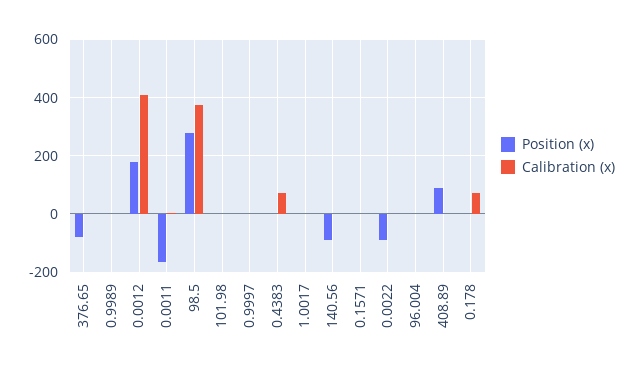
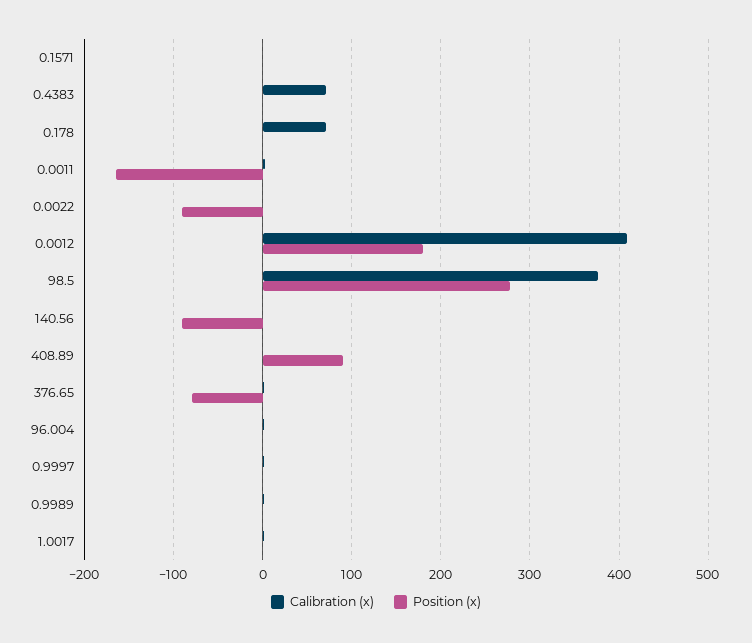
  {
    "Position (x)": {
      "376.65": -80,
      "0.9989": 0,
      "0.0012": 180,
      "0.0011": -160,
      "98.5": 280,
-     "101.98": 0,
      "0.9997": 0,
      "0.4383": 0,
      "1.0017": 0,
      "140.56": -90,
      "0.1571": 0,
      "0.0022": -90,
      "96.004": 0,
      "408.89": 90,
      "0.178": 0
    },
    "Calibration (x)": {
      "376.65": 0,
      "0.9989": 0,
      "0.0012": 410,
      "0.0011": 0,
      "98.5": 380,
-     "101.98": 0,
      "0.9997": 0,
      "0.4383": 70,
      "1.0017": 0,
      "140.56": 0,
      "0.1571": 0,
      "0.0022": 0,
      "96.004": 0,
      "408.89": 0,
      "0.178": 70
    }
  }

